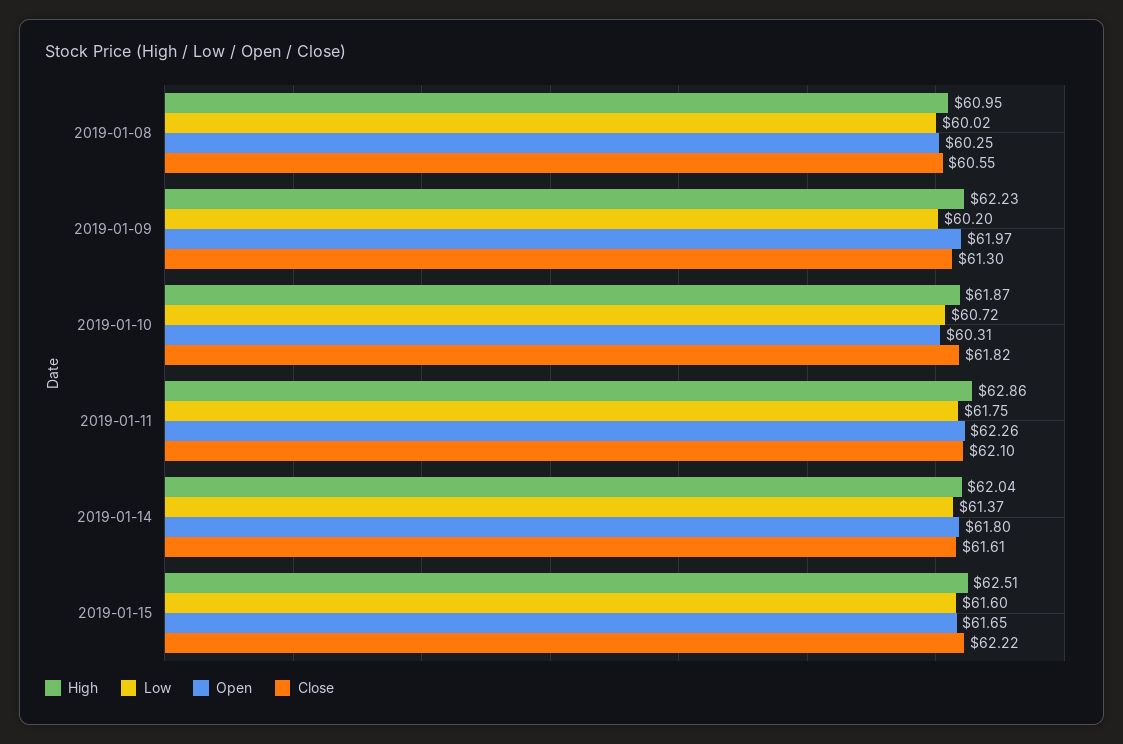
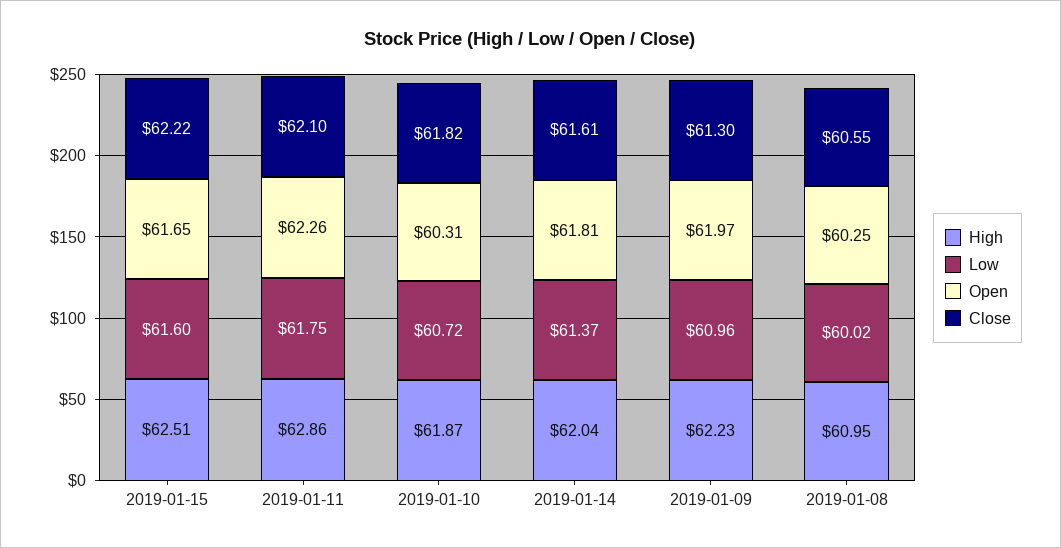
  {
    "High": {
      "2019-01-08": 60.95,
      "2019-01-09": 62.23,
      "2019-01-10": 61.87,
      "2019-01-11": 62.86,
      "2019-01-14": 62.04,
      "2019-01-15": 62.51
    },
    "Low": {
      "2019-01-08": 60.02,
-     "2019-01-09": 60.2,
+     "2019-01-09": 60.96,
      "2019-01-10": 60.72,
      "2019-01-11": 61.75,
      "2019-01-14": 61.37,
      "2019-01-15": 61.6
    },
    "Open": {
      "2019-01-08": 60.25,
      "2019-01-09": 61.97,
      "2019-01-10": 60.31,
      "2019-01-11": 62.26,
-     "2019-01-14": 61.8,
+     "2019-01-14": 61.81,
      "2019-01-15": 61.65
    },
    "Close": {
      "2019-01-08": 60.55,
      "2019-01-09": 61.3,
      "2019-01-10": 61.82,
      "2019-01-11": 62.1,
      "2019-01-14": 61.61,
      "2019-01-15": 62.22
    }
  }

